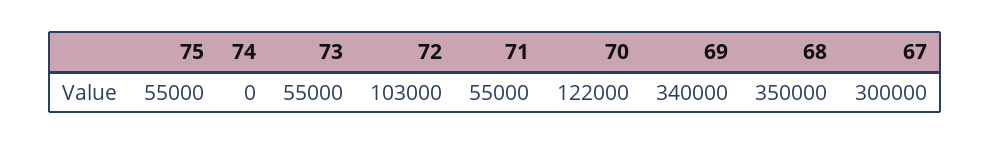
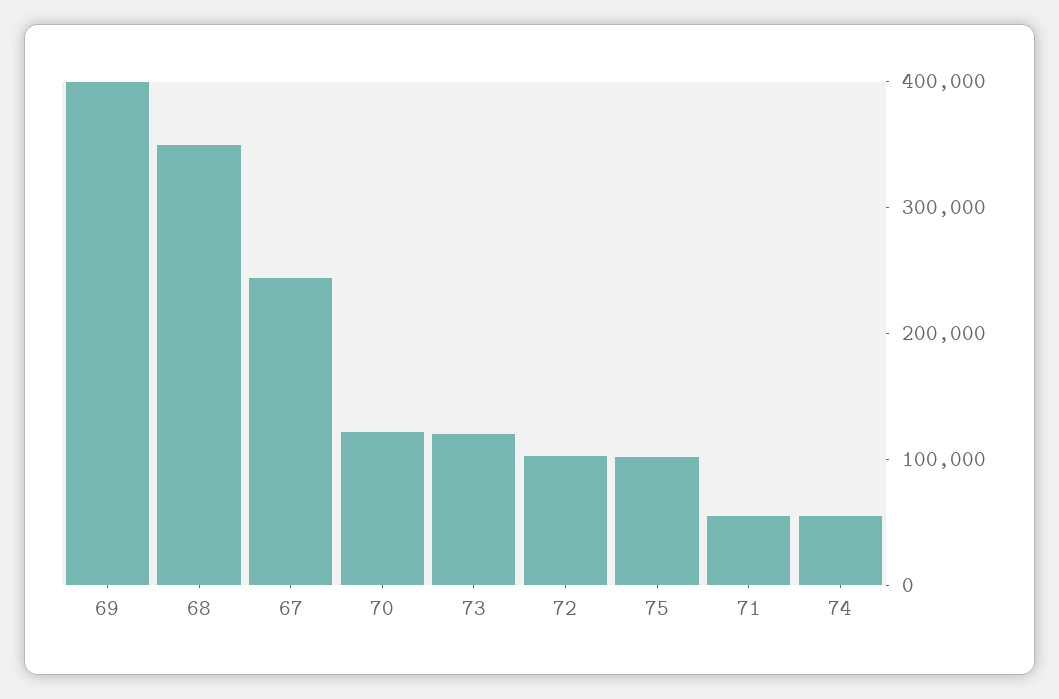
  {
-   "75": 55000,
+   "75": 100000,
-   "74": 0,
+   "74": 60000,
-   "73": 55000,
+   "73": 120000,
    "72": 103000,
    "71": 55000,
    "70": 122000,
-   "69": 340000,
+   "69": 400000,
    "68": 350000,
-   "67": 300000
+   "67": 240000
  }

